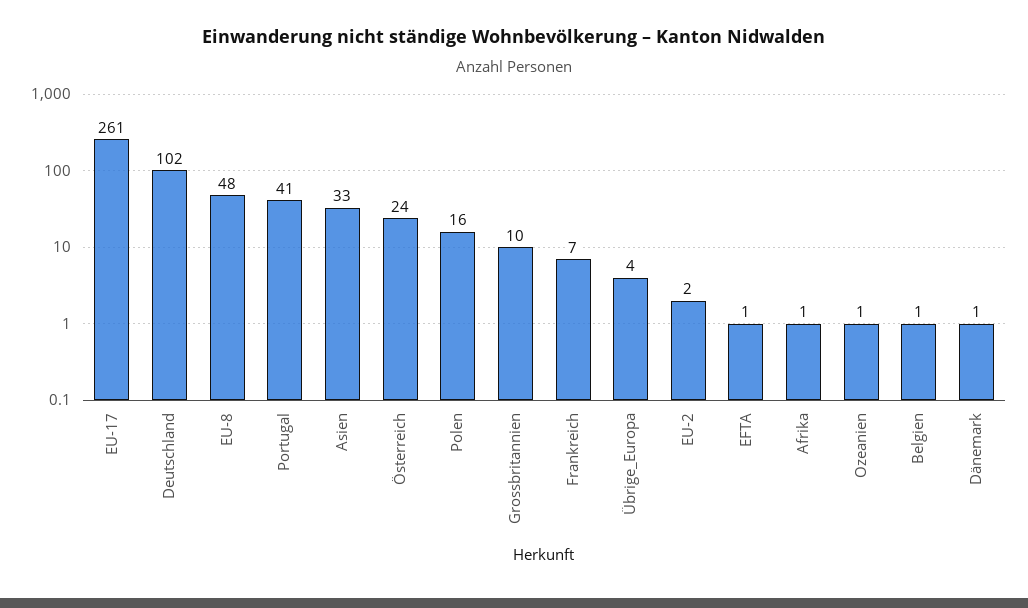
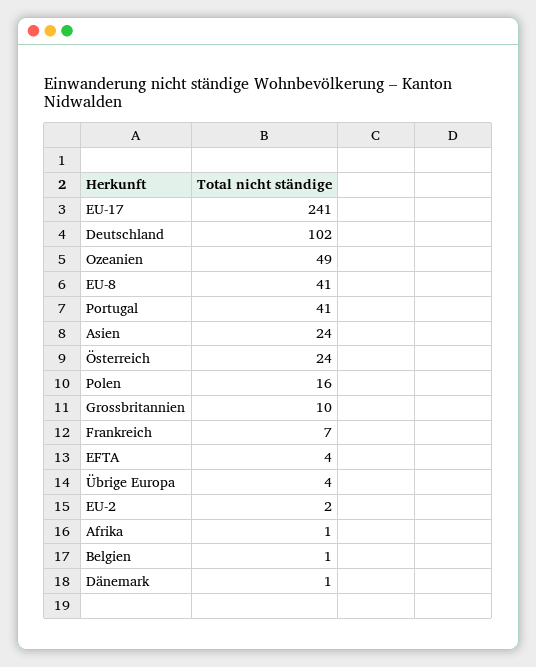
  {
-   "EU-17": 261,
+   "EU-17": 241,
    "Deutschland": 102,
-   "EU-8": 48,
+   "EU-8": 41,
    "Portugal": 41,
-   "Asien": 33,
+   "Asien": 24,
    "Österreich": 24,
    "Polen": 16,
    "Grossbritannien": 10,
    "Frankreich": 7,
    "Übrige_Europa": 4,
    "EU-2": 2,
-   "EFTA": 1,
+   "EFTA": 4,
    "Afrika": 1,
-   "Ozeanien": 1,
+   "Ozeanien": 49,
    "Belgien": 1,
    "Dänemark": 1
  }

